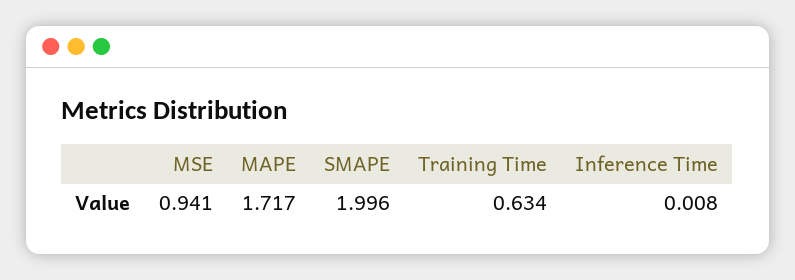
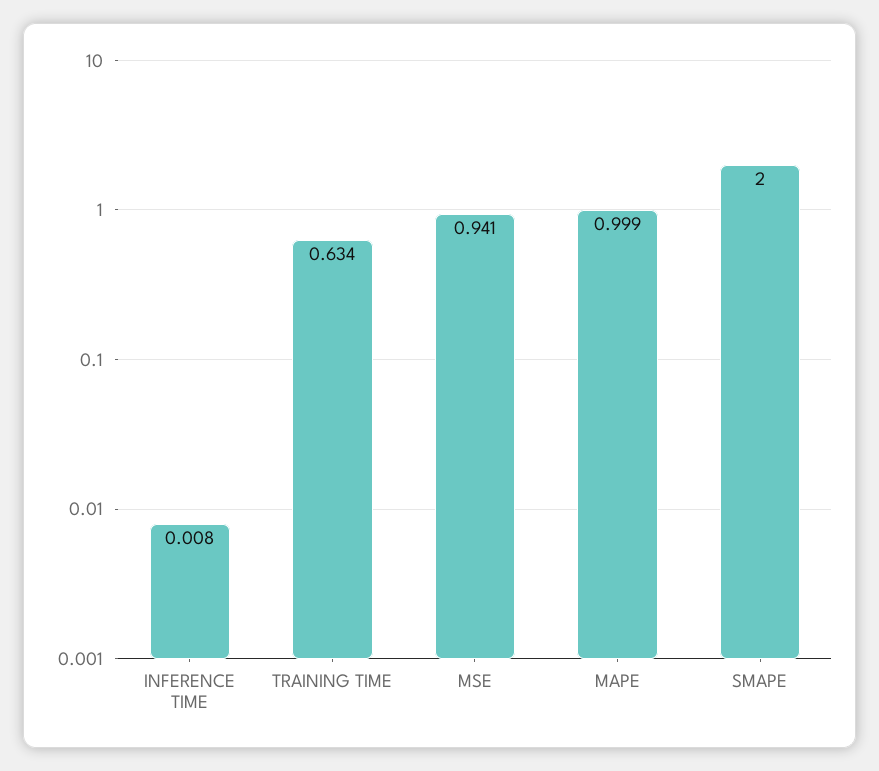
  {
    "MSE": 0.941,
-   "MAPE": 1.717,
+   "MAPE": 0.999,
-   "SMAPE": 1.996,
+   "SMAPE": 2,
    "Training Time": 0.634,
    "Inference Time": 0.008
  }

